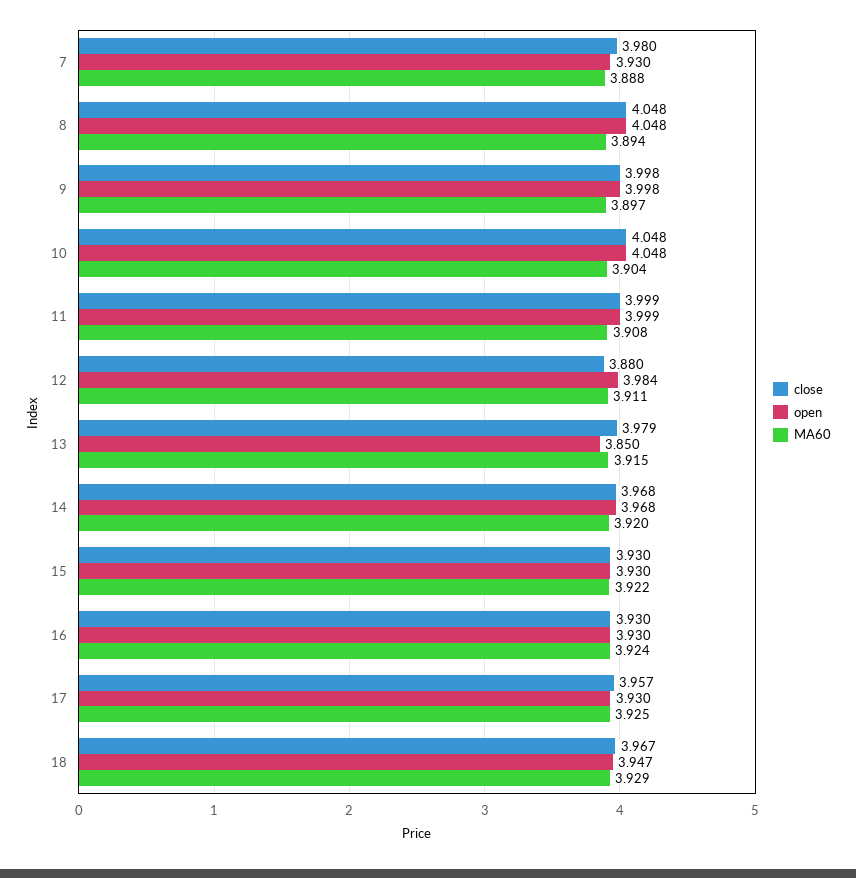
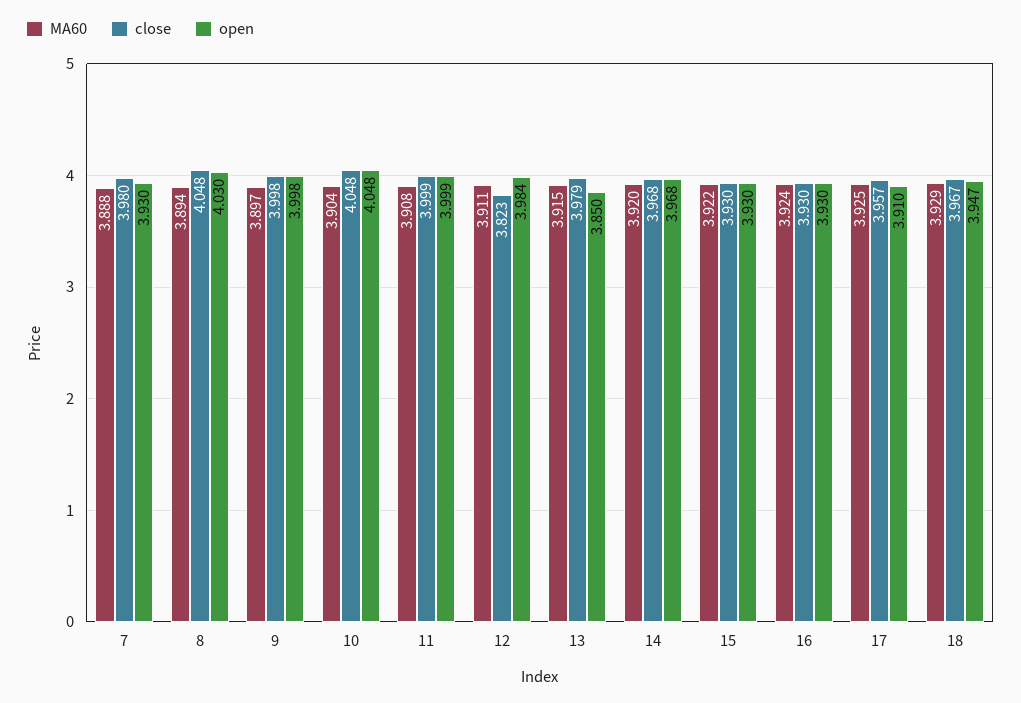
  {
    "close": {
      "7": 3.98,
      "8": 4.048,
      "9": 3.998,
      "10": 4.048,
      "11": 3.999,
-     "12": 3.88,
+     "12": 3.823,
      "13": 3.979,
      "14": 3.968,
      "15": 3.93,
      "16": 3.93,
      "17": 3.957,
      "18": 3.967
    },
    "open": {
      "7": 3.93,
-     "8": 4.048,
+     "8": 4.03,
      "9": 3.998,
      "10": 4.048,
      "11": 3.999,
      "12": 3.984,
      "13": 3.85,
      "14": 3.968,
      "15": 3.93,
      "16": 3.93,
-     "17": 3.93,
+     "17": 3.91,
      "18": 3.947
    },
    "MA60": {
      "7": 3.888,
      "8": 3.894,
      "9": 3.897,
      "10": 3.904,
      "11": 3.908,
      "12": 3.911,
      "13": 3.915,
      "14": 3.92,
      "15": 3.922,
      "16": 3.924,
      "17": 3.925,
      "18": 3.929
    }
  }

